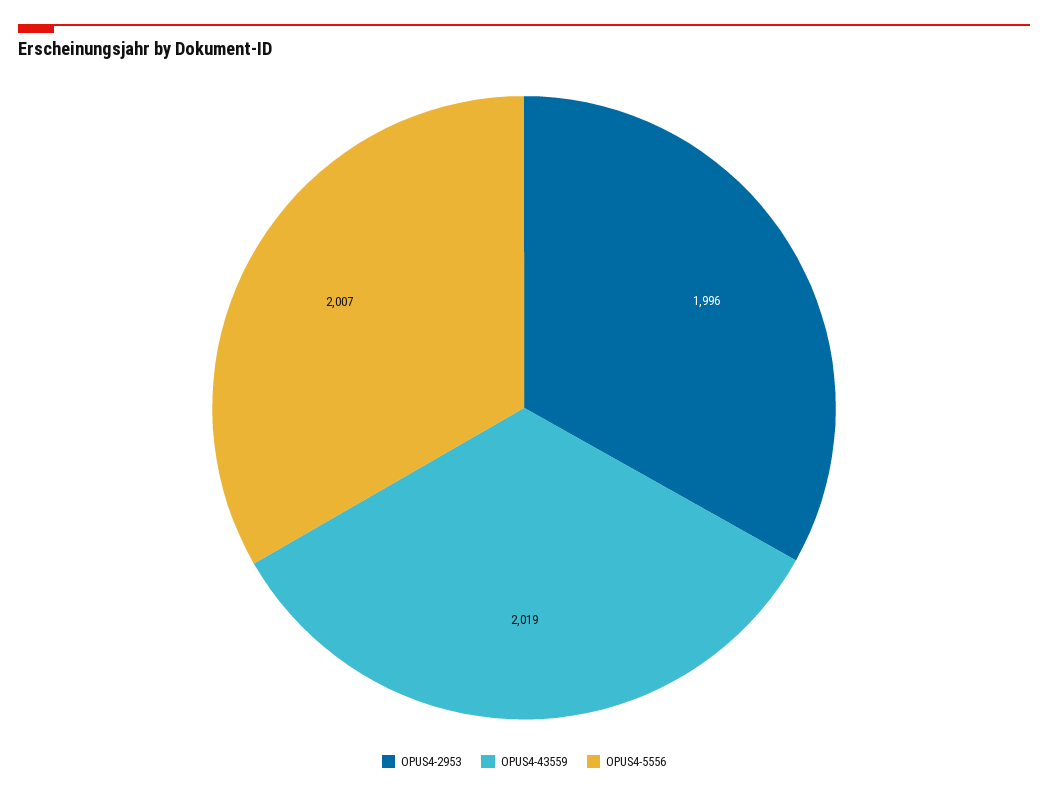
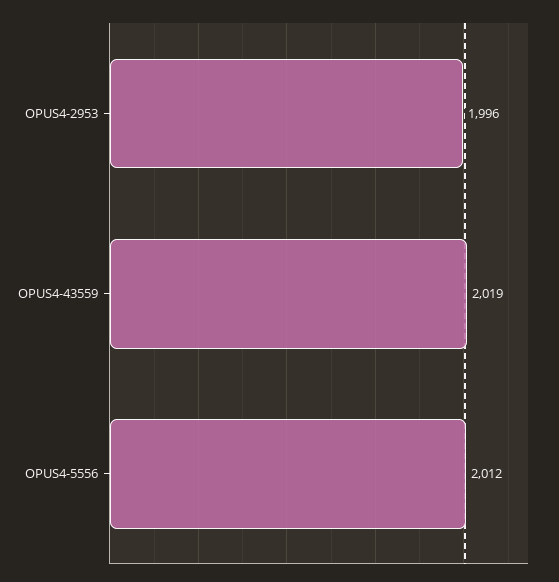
  {
    "OPUS4-2953": 1996,
    "OPUS4-43559": 2019,
-   "OPUS4-5556": 2007
+   "OPUS4-5556": 2012
  }

